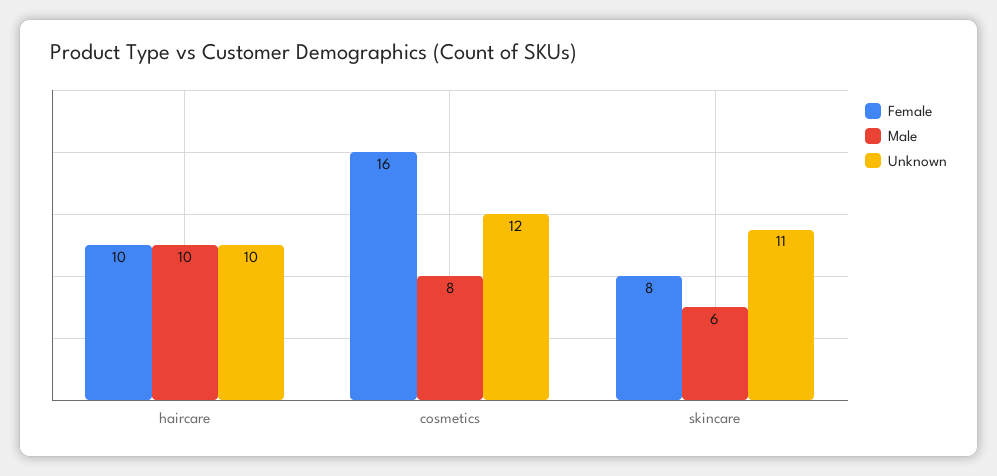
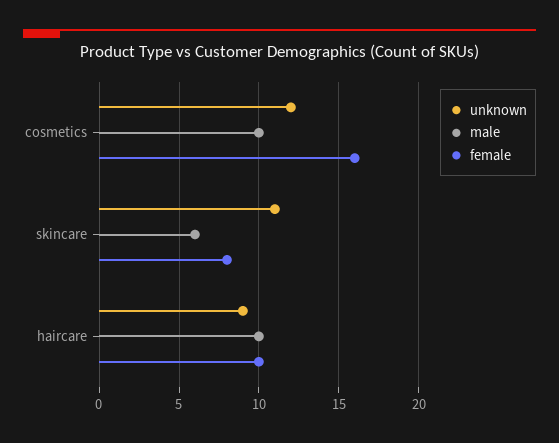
  {
    "Female": {
      "haircare": 10,
      "cosmetics": 16,
      "skincare": 8
    },
    "Male": {
      "haircare": 10,
-     "cosmetics": 8,
+     "cosmetics": 10,
      "skincare": 6
    },
    "Unknown": {
-     "haircare": 10,
+     "haircare": 9,
      "cosmetics": 12,
      "skincare": 11
    }
  }

